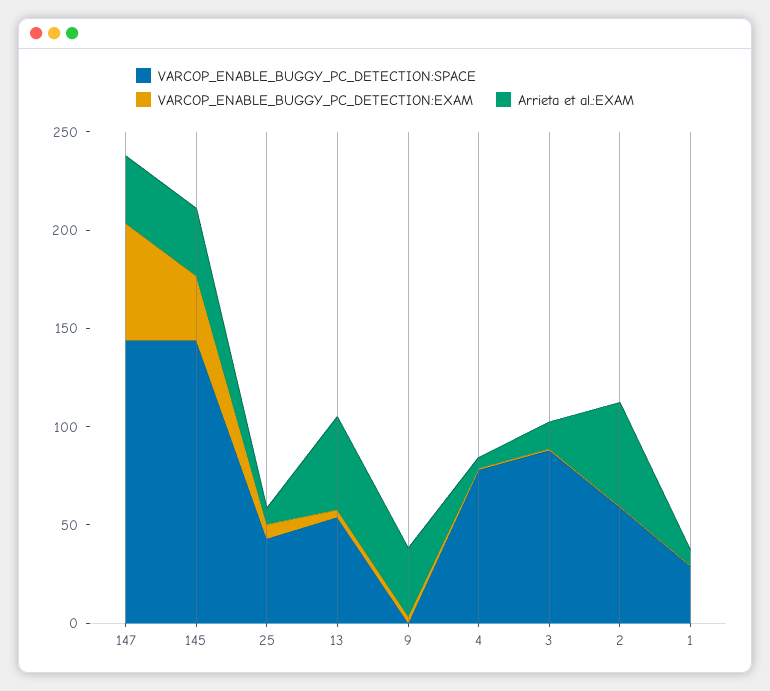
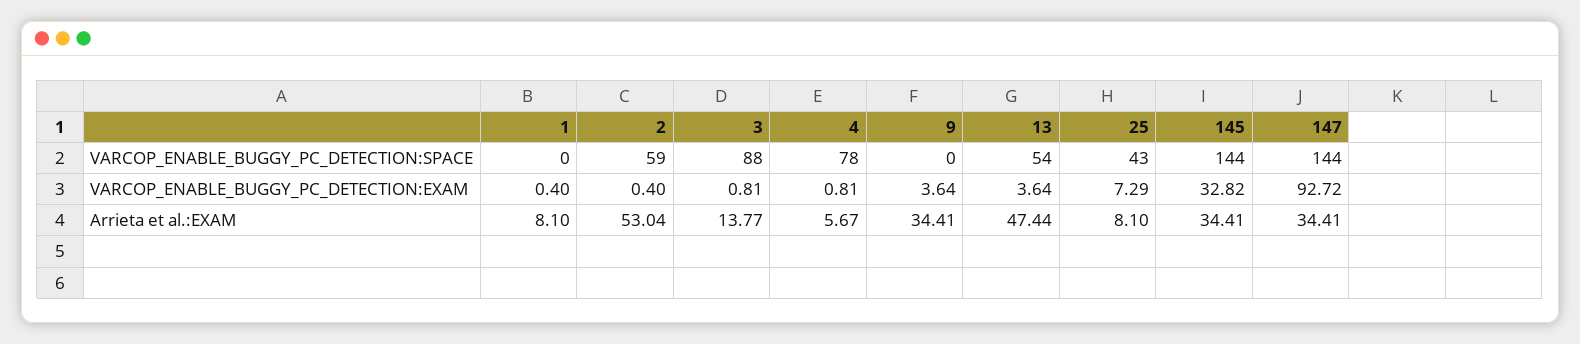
  {
    "VARCOP_ENABLE_BUGGY_PC_DETECTION:SPACE": {
      "147": 144,
      "145": 144,
      "25": 43,
      "13": 54,
      "9": 0,
      "4": 78,
      "3": 88,
      "2": 59,
-     "1": 30
+     "1": 0
    },
    "VARCOP_ENABLE_BUGGY_PC_DETECTION:EXAM": {
-     "147": 60,
+     "147": 92.72,
      "145": 32.82,
      "25": 7.29,
      "13": 3.64,
      "9": 3.64,
      "4": 0.81,
      "3": 0.81,
      "2": 0.4,
      "1": 0.4
    },
    "Arrieta et al.:EXAM": {
      "147": 34.41,
      "145": 34.41,
      "25": 8.1,
      "13": 47.44,
      "9": 34.41,
      "4": 5.67,
      "3": 13.77,
      "2": 53.04,
      "1": 8.1
    }
  }

